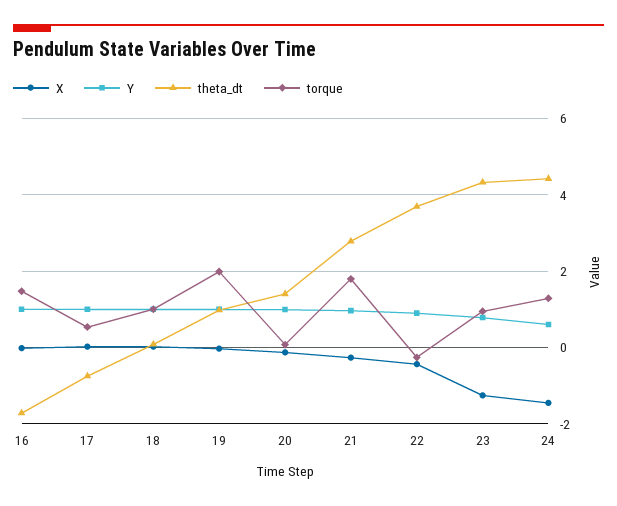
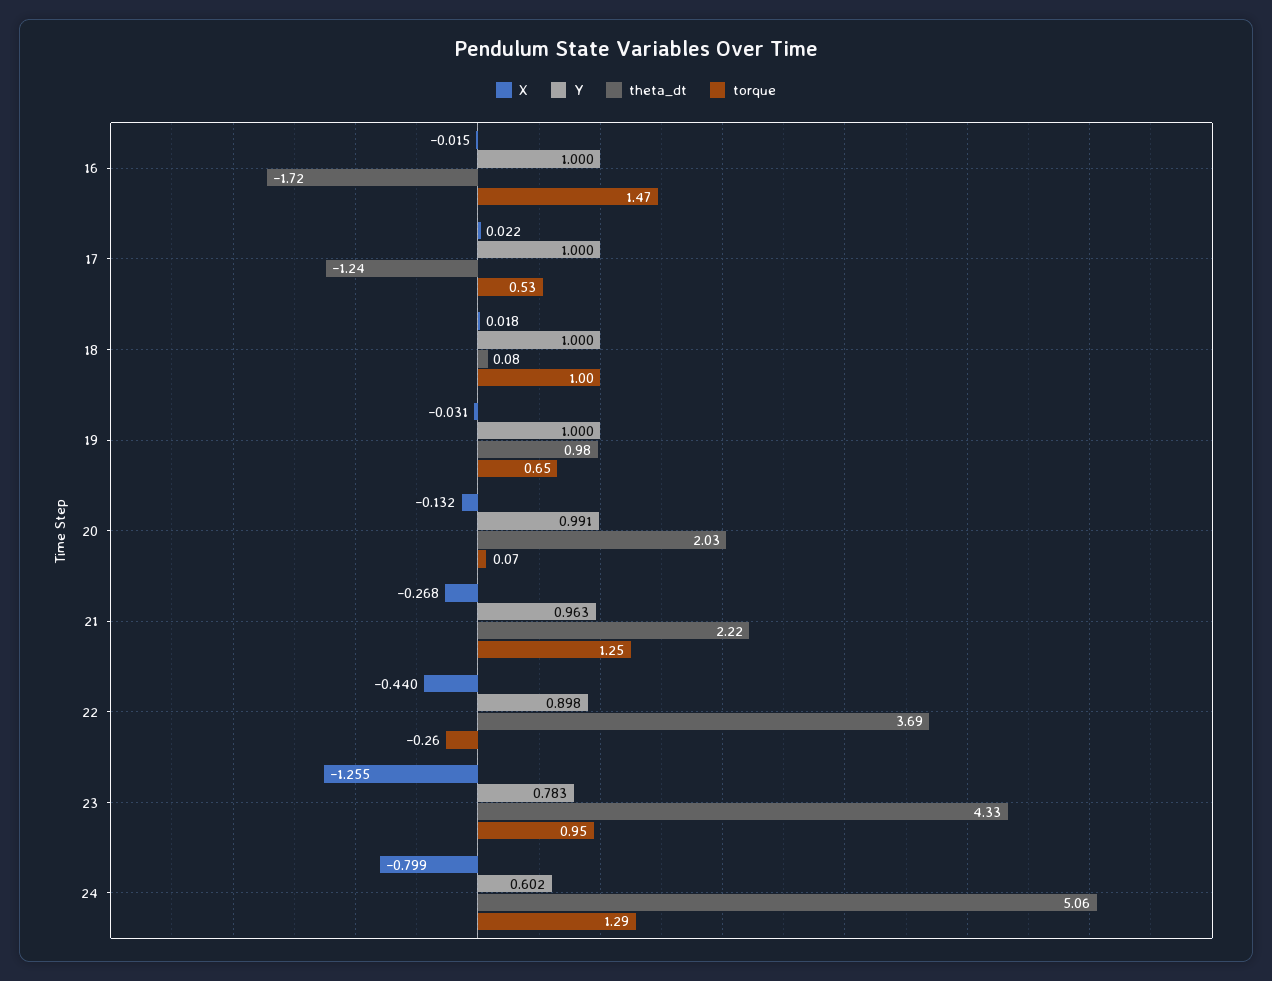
  {
    "X": {
      "16": -0.015,
      "17": 0.022,
      "18": 0.018,
      "19": -0.031,
      "20": -0.132,
      "21": -0.268,
      "22": -0.44,
      "23": -1.255,
-     "24": -1.4
+     "24": -0.799
    },
    "Y": {
      "16": 1,
      "17": 1,
      "18": 1,
      "19": 1,
      "20": 0.991,
      "21": 0.963,
      "22": 0.898,
      "23": 0.783,
      "24": 0.602
    },
    "theta_dt": {
      "16": -1.72,
-     "17": -0.8,
+     "17": -1.24,
      "18": 0.08,
      "19": 0.98,
-     "20": 1.4,
+     "20": 2.03,
-     "21": 2.8,
+     "21": 2.22,
      "22": 3.69,
      "23": 4.33,
-     "24": 4.4
+     "24": 5.06
    },
    "torque": {
      "16": 1.47,
      "17": 0.53,
      "18": 1,
-     "19": 2,
+     "19": 0.65,
      "20": 0.07,
-     "21": 1.8,
+     "21": 1.25,
      "22": -0.26,
      "23": 0.95,
      "24": 1.29
    }
  }

